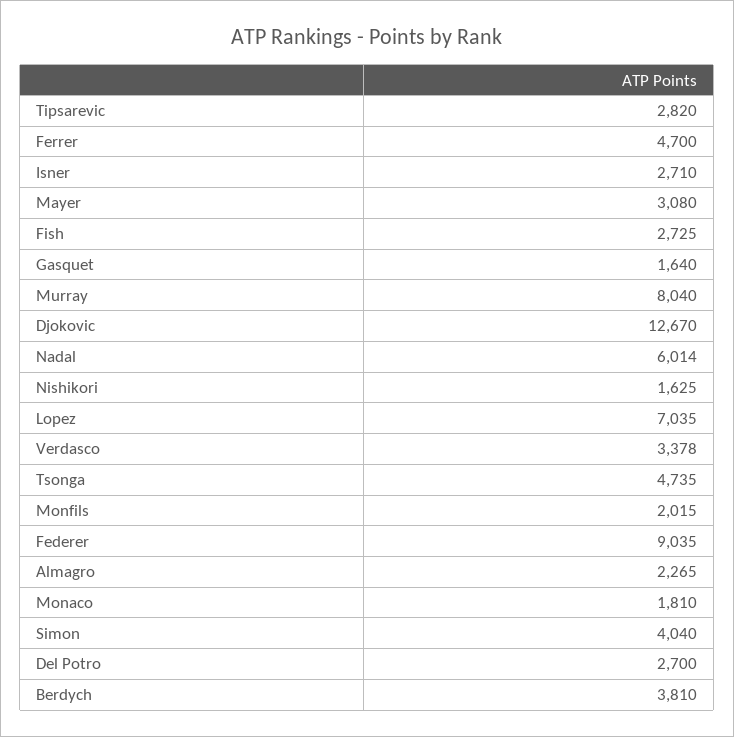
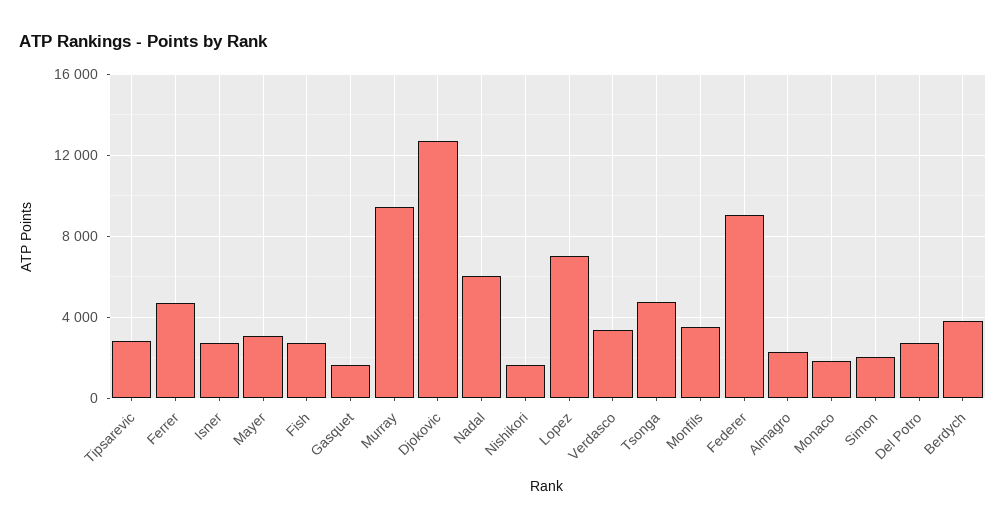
  {
    "Tipsarevic": 2820,
    "Ferrer": 4700,
    "Isner": 2710,
    "Mayer": 3080,
    "Fish": 2725,
    "Gasquet": 1640,
-   "Murray": 8040,
+   "Murray": 9500,
    "Djokovic": 12670,
    "Nadal": 6014,
    "Nishikori": 1625,
    "Lopez": 7035,
    "Verdasco": 3378,
    "Tsonga": 4735,
-   "Monfils": 2015,
+   "Monfils": 3500,
    "Federer": 9035,
    "Almagro": 2265,
    "Monaco": 1810,
-   "Simon": 4040,
+   "Simon": 2000,
    "Del Potro": 2700,
    "Berdych": 3810
  }

